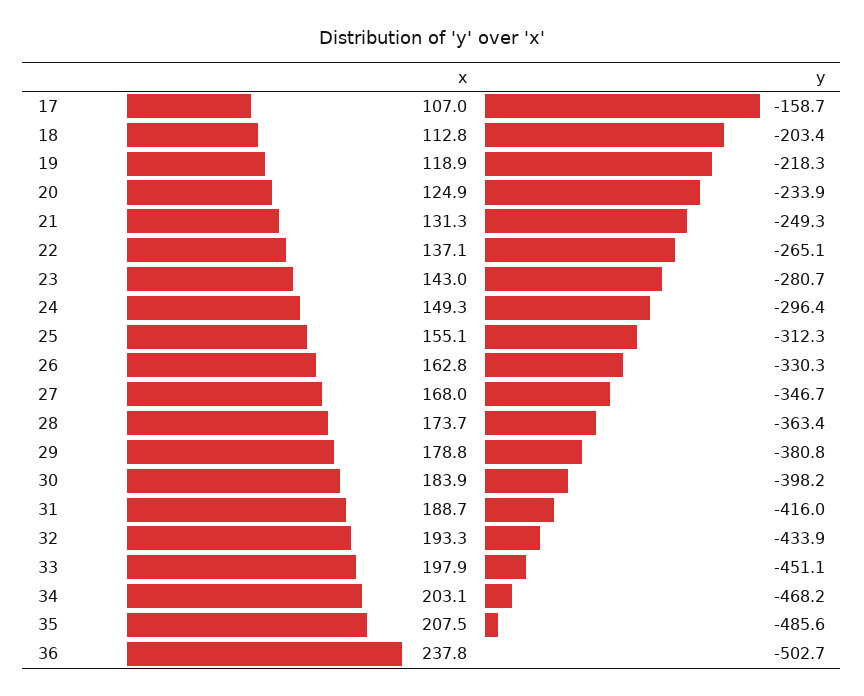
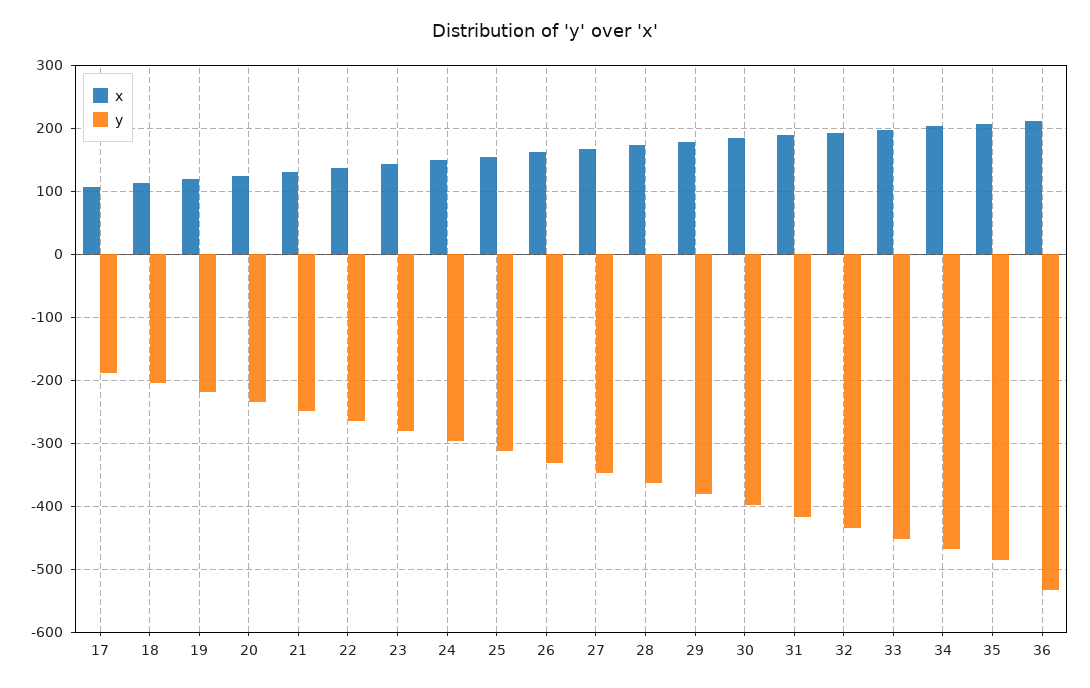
  {
    "x": {
      "17": 107,
      "18": 112.8,
      "19": 118.9,
      "20": 124.9,
      "21": 131.3,
      "22": 137.1,
      "23": 143,
      "24": 149.3,
      "25": 155.1,
      "26": 162.8,
      "27": 168,
      "28": 173.7,
      "29": 178.8,
      "30": 183.9,
      "31": 188.7,
      "32": 193.3,
      "33": 197.9,
      "34": 203.1,
      "35": 207.5,
-     "36": 237.8
+     "36": 210
    },
    "y": {
-     "17": -158.7,
+     "17": -190,
      "18": -203.4,
      "19": -218.3,
      "20": -233.9,
      "21": -249.3,
      "22": -265.1,
      "23": -280.7,
      "24": -296.4,
      "25": -312.3,
      "26": -330.3,
      "27": -346.7,
      "28": -363.4,
      "29": -380.8,
      "30": -398.2,
      "31": -416,
      "32": -433.9,
      "33": -451.1,
      "34": -468.2,
      "35": -485.6,
-     "36": -502.7
+     "36": -530
    }
  }

